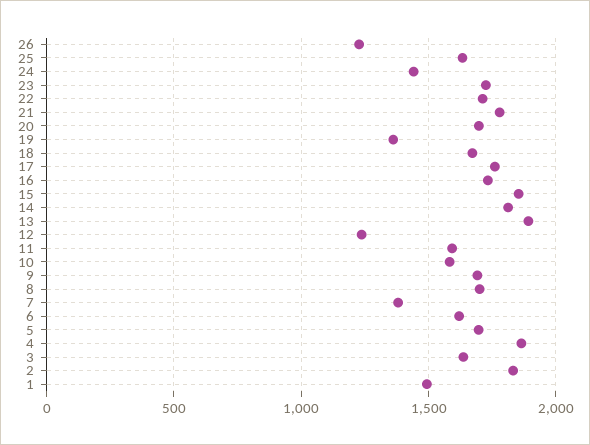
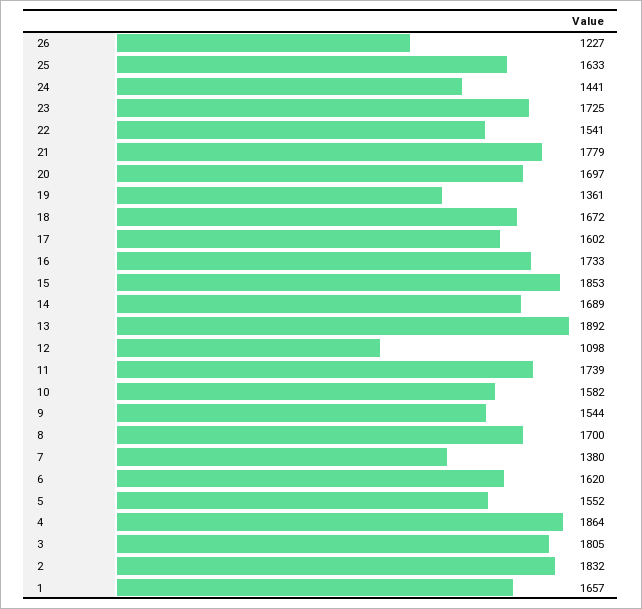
  {
    "26": 1227,
    "25": 1633,
    "24": 1441,
    "23": 1725,
-   "22": 1700,
+   "22": 1541,
    "21": 1779,
    "20": 1697,
    "19": 1361,
    "18": 1672,
-   "17": 1750,
+   "17": 1602,
    "16": 1733,
    "15": 1853,
-   "14": 1800,
+   "14": 1689,
    "13": 1892,
-   "12": 1250,
+   "12": 1098,
-   "11": 1600,
+   "11": 1739,
    "10": 1582,
-   "9": 1700,
+   "9": 1544,
    "8": 1700,
    "7": 1380,
    "6": 1620,
-   "5": 1700,
+   "5": 1552,
    "4": 1864,
-   "3": 1650,
+   "3": 1805,
    "2": 1832,
-   "1": 1500
+   "1": 1657
  }

